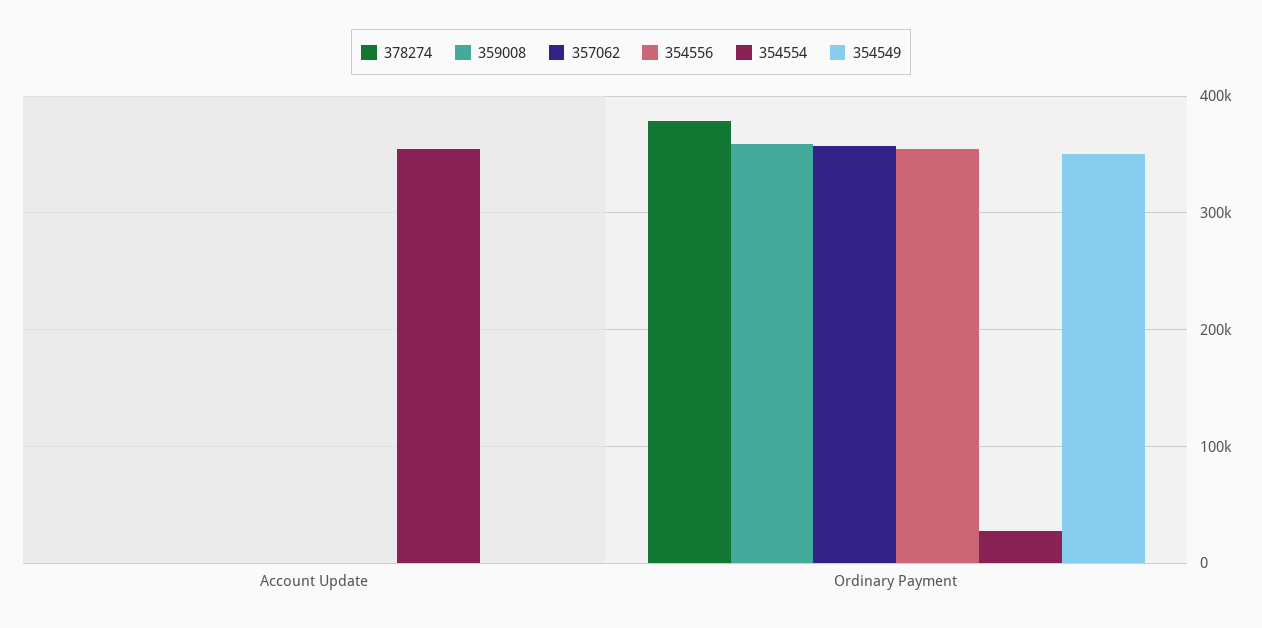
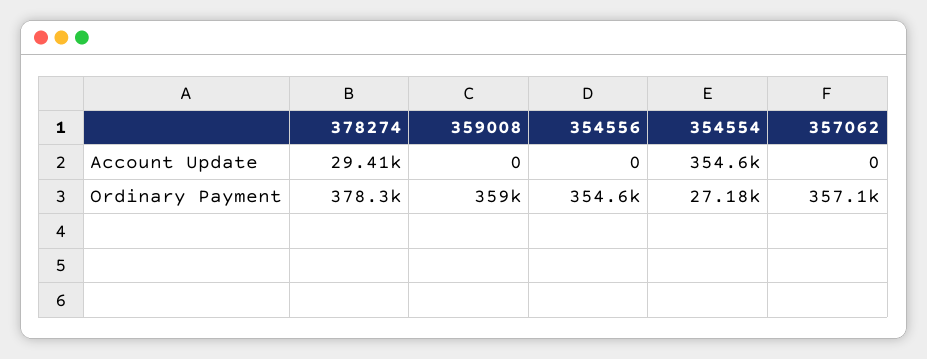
  {
    "378274": {
-     "Account Update": 0,
+     "Account Update": 29410,
      "Ordinary Payment": 378300
    },
    "359008": {
      "Account Update": 0,
      "Ordinary Payment": 359000
    },
    "357062": {
      "Account Update": 0,
      "Ordinary Payment": 357100
    },
    "354556": {
      "Account Update": 0,
      "Ordinary Payment": 354600
    },
    "354554": {
      "Account Update": 354600,
      "Ordinary Payment": 27180
-   },
+   }
-   "354549": {
-     "Account Update": 0,
-     "Ordinary Payment": 350000
-   }
  }

